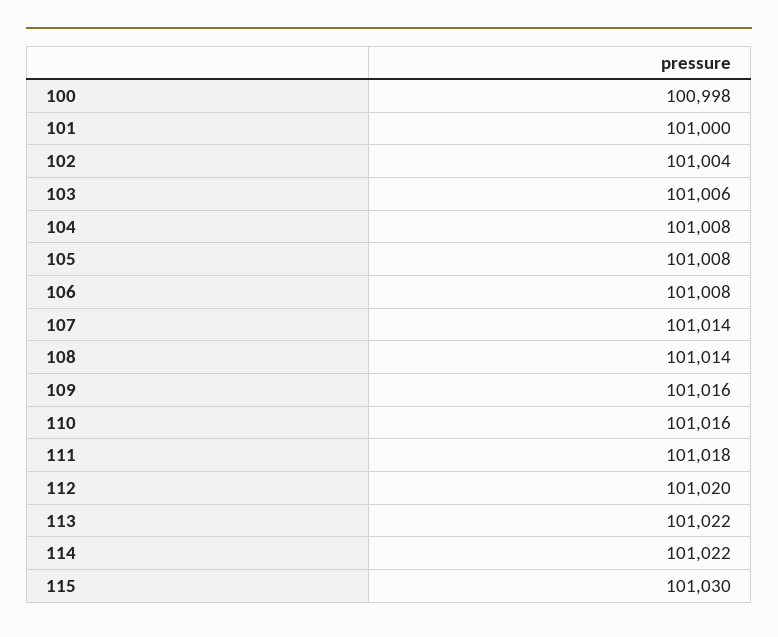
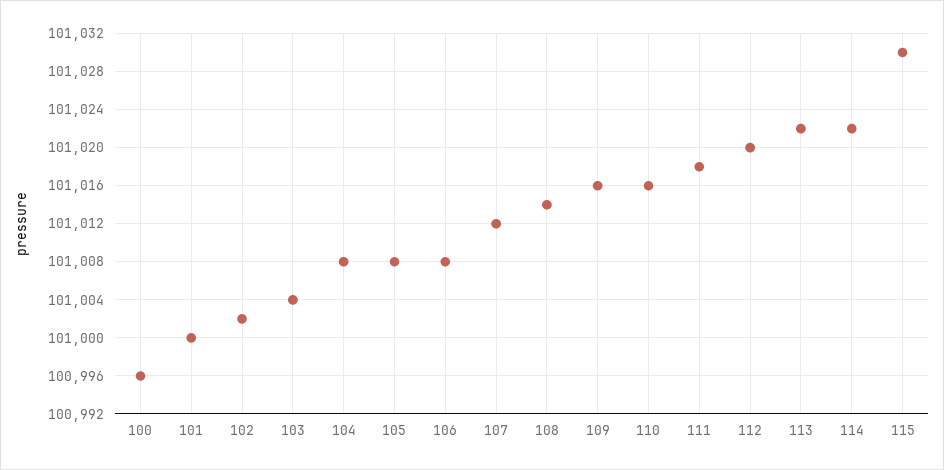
  {
-   "100": 100998,
+   "100": 100996,
    "101": 101000,
-   "102": 101004,
+   "102": 101002,
-   "103": 101006,
+   "103": 101004,
    "104": 101008,
    "105": 101008,
    "106": 101008,
-   "107": 101014,
+   "107": 101012,
    "108": 101014,
    "109": 101016,
    "110": 101016,
    "111": 101018,
    "112": 101020,
    "113": 101022,
    "114": 101022,
    "115": 101030
  }

